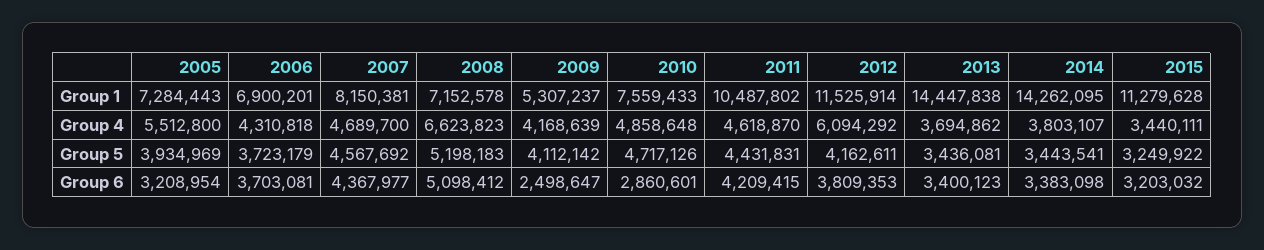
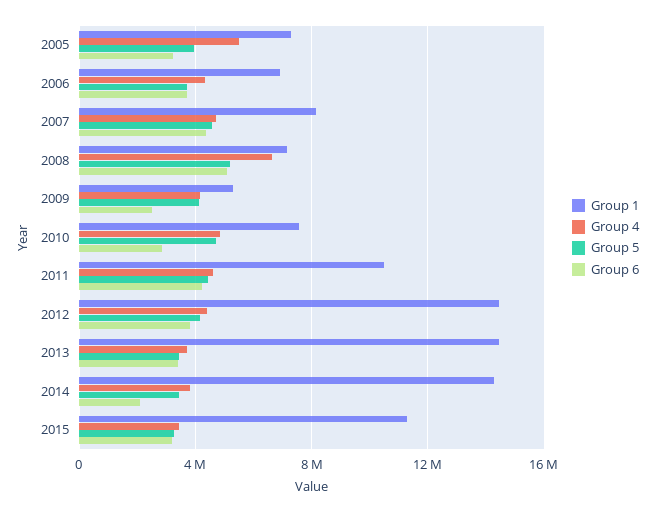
  {
    "Group 1": {
      "2005": 7284443,
      "2006": 6900201,
      "2007": 8150381,
      "2008": 7152578,
      "2009": 5307237,
      "2010": 7559433,
      "2011": 10487802,
-     "2012": 11525914,
+     "2012": 14500000,
      "2013": 14447838,
      "2014": 14262095,
      "2015": 11279628
    },
    "Group 4": {
      "2005": 5512800,
      "2006": 4310818,
      "2007": 4689700,
      "2008": 6623823,
      "2009": 4168639,
      "2010": 4858648,
      "2011": 4618870,
-     "2012": 6094292,
+     "2012": 4500000,
      "2013": 3694862,
      "2014": 3803107,
      "2015": 3440111
    },
    "Group 5": {
      "2005": 3934969,
      "2006": 3723179,
      "2007": 4567692,
      "2008": 5198183,
      "2009": 4112142,
      "2010": 4717126,
      "2011": 4431831,
      "2012": 4162611,
      "2013": 3436081,
      "2014": 3443541,
      "2015": 3249922
    },
    "Group 6": {
      "2005": 3208954,
      "2006": 3703081,
      "2007": 4367977,
      "2008": 5098412,
      "2009": 2498647,
      "2010": 2860601,
      "2011": 4209415,
      "2012": 3809353,
      "2013": 3400123,
-     "2014": 3383098,
+     "2014": 2000000,
      "2015": 3203032
    }
  }

